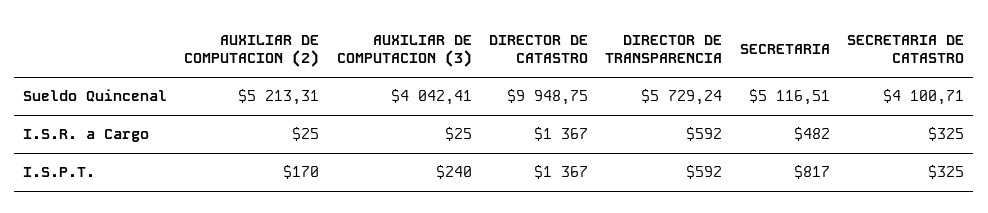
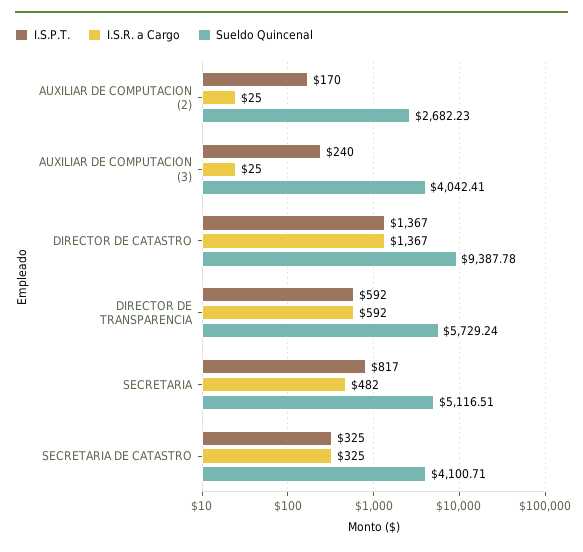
  {
    "Sueldo Quincenal": {
-     "AUXILIAR DE COMPUTACION (2)": 5213.31,
+     "AUXILIAR DE COMPUTACION (2)": 2682.23,
      "AUXILIAR DE COMPUTACION (3)": 4042.41,
-     "DIRECTOR DE CATASTRO": 9948.75,
+     "DIRECTOR DE CATASTRO": 9387.78,
      "DIRECTOR DE TRANSPARENCIA": 5729.24,
      "SECRETARIA": 5116.51,
      "SECRETARIA DE CATASTRO": 4100.71
    },
    "I.S.R. a Cargo": {
      "AUXILIAR DE COMPUTACION (2)": 25,
      "AUXILIAR DE COMPUTACION (3)": 25,
      "DIRECTOR DE CATASTRO": 1367,
      "DIRECTOR DE TRANSPARENCIA": 592,
      "SECRETARIA": 482,
      "SECRETARIA DE CATASTRO": 325
    },
    "I.S.P.T.": {
      "AUXILIAR DE COMPUTACION (2)": 170,
      "AUXILIAR DE COMPUTACION (3)": 240,
      "DIRECTOR DE CATASTRO": 1367,
      "DIRECTOR DE TRANSPARENCIA": 592,
      "SECRETARIA": 817,
      "SECRETARIA DE CATASTRO": 325
    }
  }

